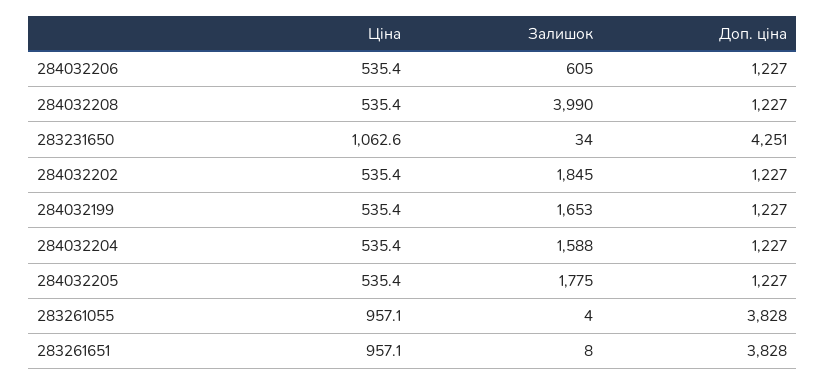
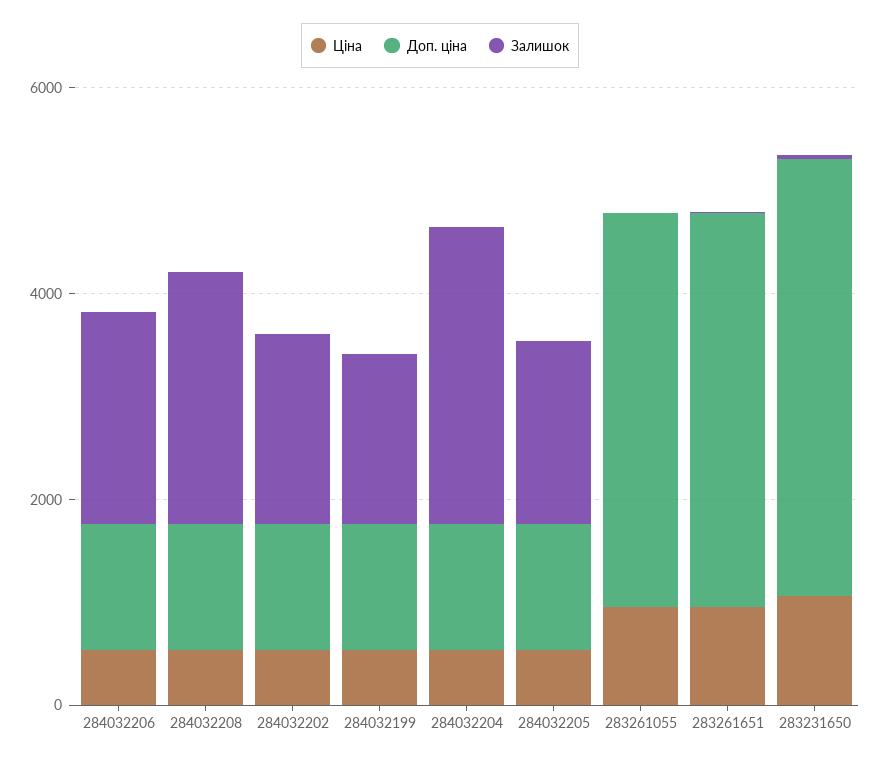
  {
    "Ціна": {
      "284032206": 535.4,
      "284032208": 535.4,
      "283231650": 1062.6,
      "284032202": 535.4,
      "284032199": 535.4,
      "284032204": 535.4,
      "284032205": 535.4,
      "283261055": 957.1,
      "283261651": 957.1
    },
    "Залишок": {
-     "284032206": 605,
+     "284032206": 2000,
-     "284032208": 3990,
+     "284032208": 2500,
      "283231650": 34,
      "284032202": 1845,
      "284032199": 1653,
-     "284032204": 1588,
+     "284032204": 3000,
      "284032205": 1775,
      "283261055": 4,
      "283261651": 8
    },
    "Доп. ціна": {
      "284032206": 1227,
      "284032208": 1227,
      "283231650": 4251,
      "284032202": 1227,
      "284032199": 1227,
      "284032204": 1227,
      "284032205": 1227,
      "283261055": 3828,
      "283261651": 3828
    }
  }

